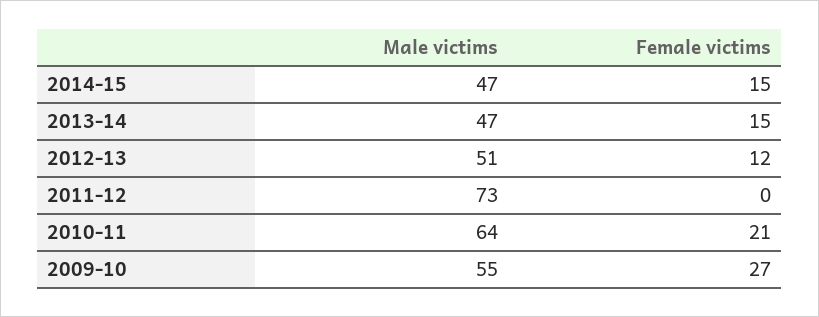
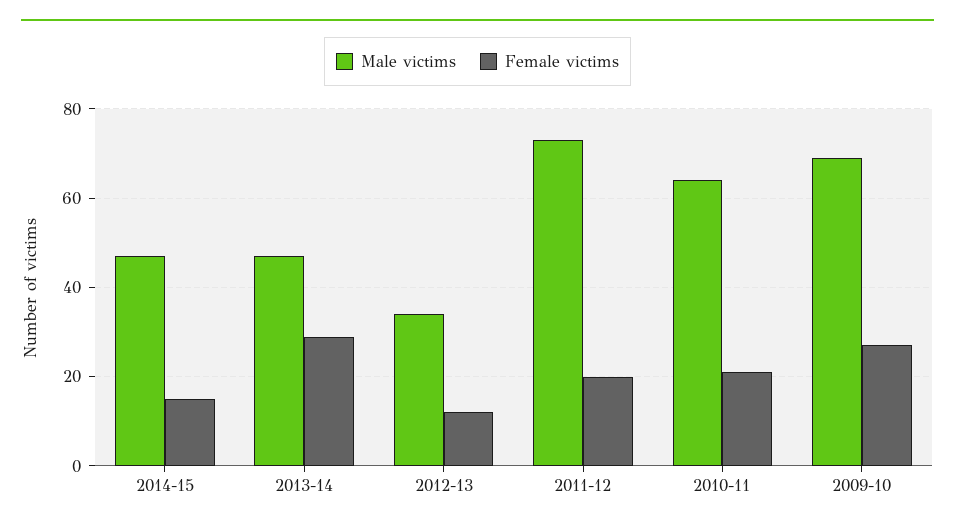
  {
    "Male victims": {
      "2014-15": 47,
      "2013-14": 47,
-     "2012-13": 51,
+     "2012-13": 35,
      "2011-12": 73,
      "2010-11": 64,
-     "2009-10": 55
+     "2009-10": 70
    },
    "Female victims": {
      "2014-15": 15,
-     "2013-14": 15,
+     "2013-14": 30,
      "2012-13": 12,
-     "2011-12": 0,
+     "2011-12": 20,
      "2010-11": 21,
      "2009-10": 27
    }
  }

